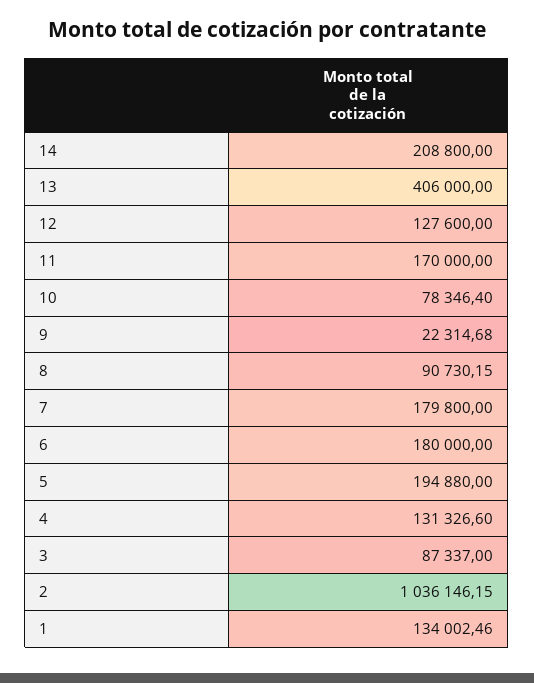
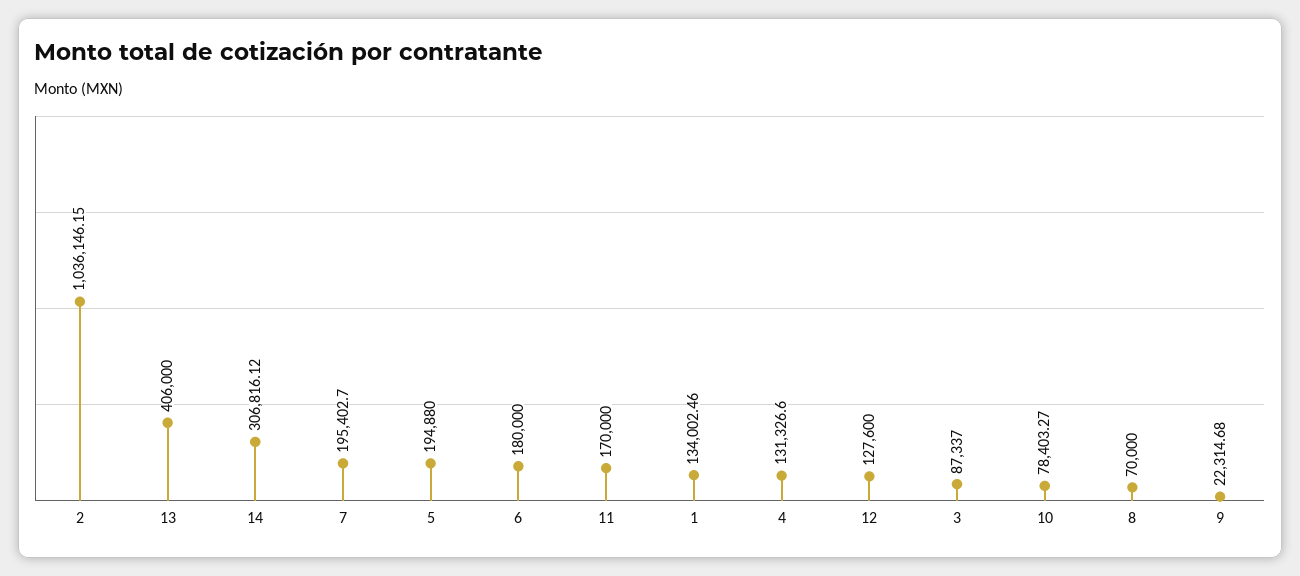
  {
-   "14": 208800,
+   "14": 306816.12,
    "13": 406000,
    "12": 127600,
    "11": 170000,
-   "10": 78346.4,
+   "10": 78403.27,
    "9": 22314.68,
-   "8": 90730.15,
+   "8": 70000,
-   "7": 179800,
+   "7": 195402.7,
    "6": 180000,
    "5": 194880,
    "4": 131326.6,
    "3": 87337,
    "2": 1036146.15,
    "1": 134002.46
  }

